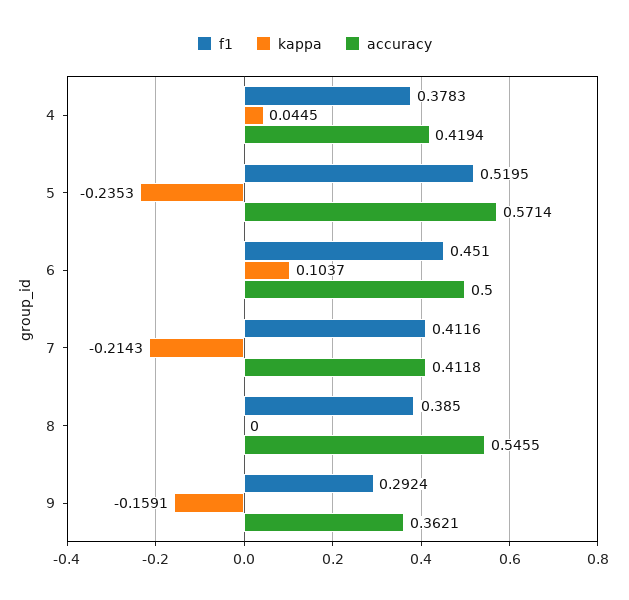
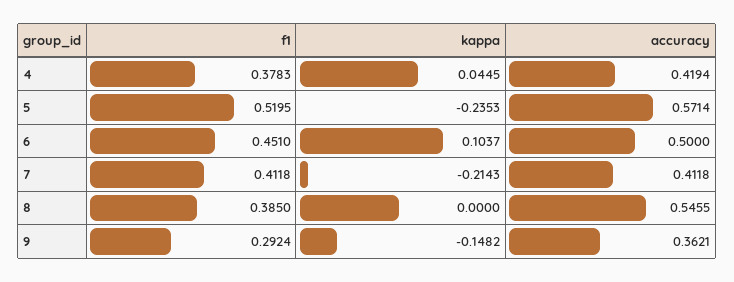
  {
    "f1": {
      "4": 0.3783,
      "5": 0.5195,
      "6": 0.451,
-     "7": 0.4116,
+     "7": 0.4118,
      "8": 0.385,
      "9": 0.2924
    },
    "kappa": {
      "4": 0.0445,
      "5": -0.2353,
      "6": 0.1037,
      "7": -0.2143,
      "8": 0,
-     "9": -0.1591
+     "9": -0.1482
    },
    "accuracy": {
      "4": 0.4194,
      "5": 0.5714,
      "6": 0.5,
      "7": 0.4118,
      "8": 0.5455,
      "9": 0.3621
    }
  }

